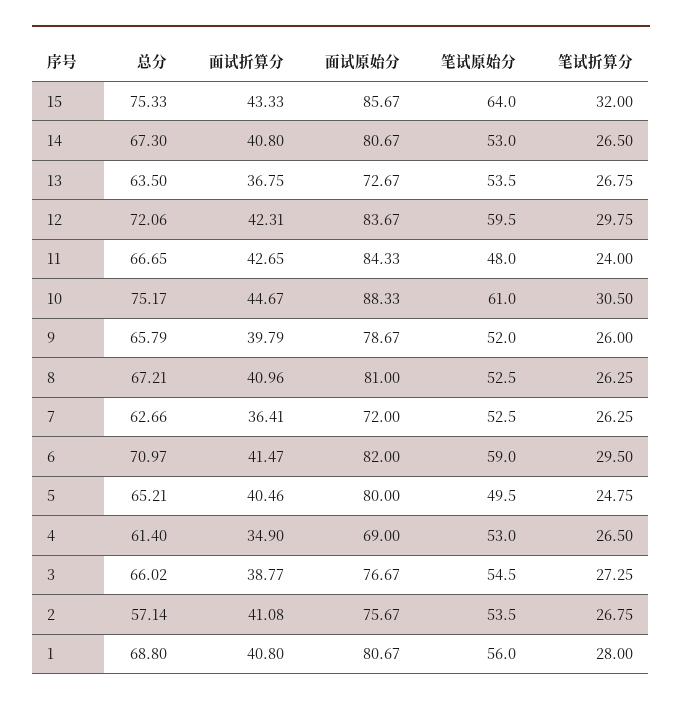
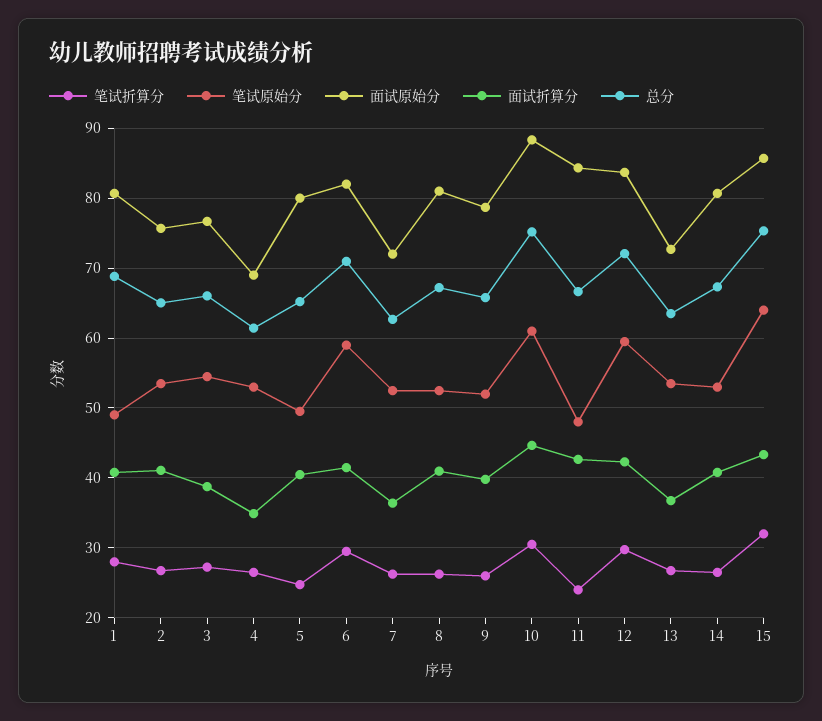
  {
    "总分": {
      "15": 75.33,
      "14": 67.3,
      "13": 63.5,
      "12": 72.06,
      "11": 66.65,
      "10": 75.17,
      "9": 65.79,
      "8": 67.21,
      "7": 62.66,
      "6": 70.97,
      "5": 65.21,
      "4": 61.4,
      "3": 66.02,
-     "2": 57.14,
+     "2": 65,
      "1": 68.8
    },
    "面试折算分": {
      "15": 43.33,
      "14": 40.8,
      "13": 36.75,
      "12": 42.31,
      "11": 42.65,
      "10": 44.67,
      "9": 39.79,
      "8": 40.96,
      "7": 36.41,
      "6": 41.47,
      "5": 40.46,
      "4": 34.9,
      "3": 38.77,
      "2": 41.08,
      "1": 40.8
    },
    "面试原始分": {
      "15": 85.67,
      "14": 80.67,
      "13": 72.67,
      "12": 83.67,
      "11": 84.33,
      "10": 88.33,
      "9": 78.67,
      "8": 81,
      "7": 72,
      "6": 82,
      "5": 80,
      "4": 69,
      "3": 76.67,
      "2": 75.67,
      "1": 80.67
    },
    "笔试原始分": {
      "15": 64,
      "14": 53,
      "13": 53.5,
      "12": 59.5,
      "11": 48,
      "10": 61,
      "9": 52,
      "8": 52.5,
      "7": 52.5,
      "6": 59,
      "5": 49.5,
      "4": 53,
      "3": 54.5,
      "2": 53.5,
-     "1": 56
+     "1": 49
    },
    "笔试折算分": {
      "15": 32,
      "14": 26.5,
      "13": 26.75,
      "12": 29.75,
      "11": 24,
      "10": 30.5,
      "9": 26,
      "8": 26.25,
      "7": 26.25,
      "6": 29.5,
      "5": 24.75,
      "4": 26.5,
      "3": 27.25,
      "2": 26.75,
      "1": 28
    }
  }

